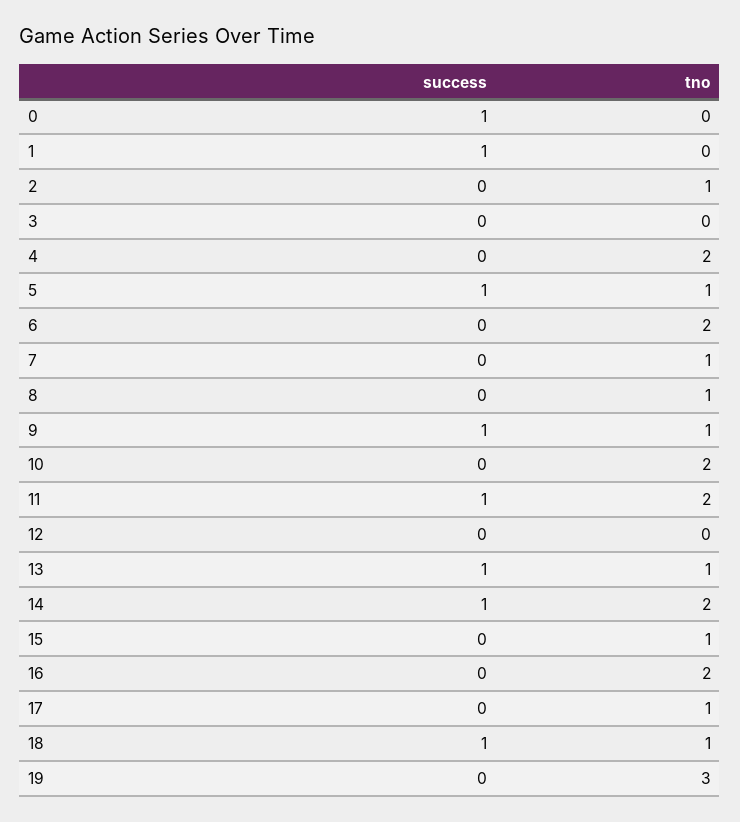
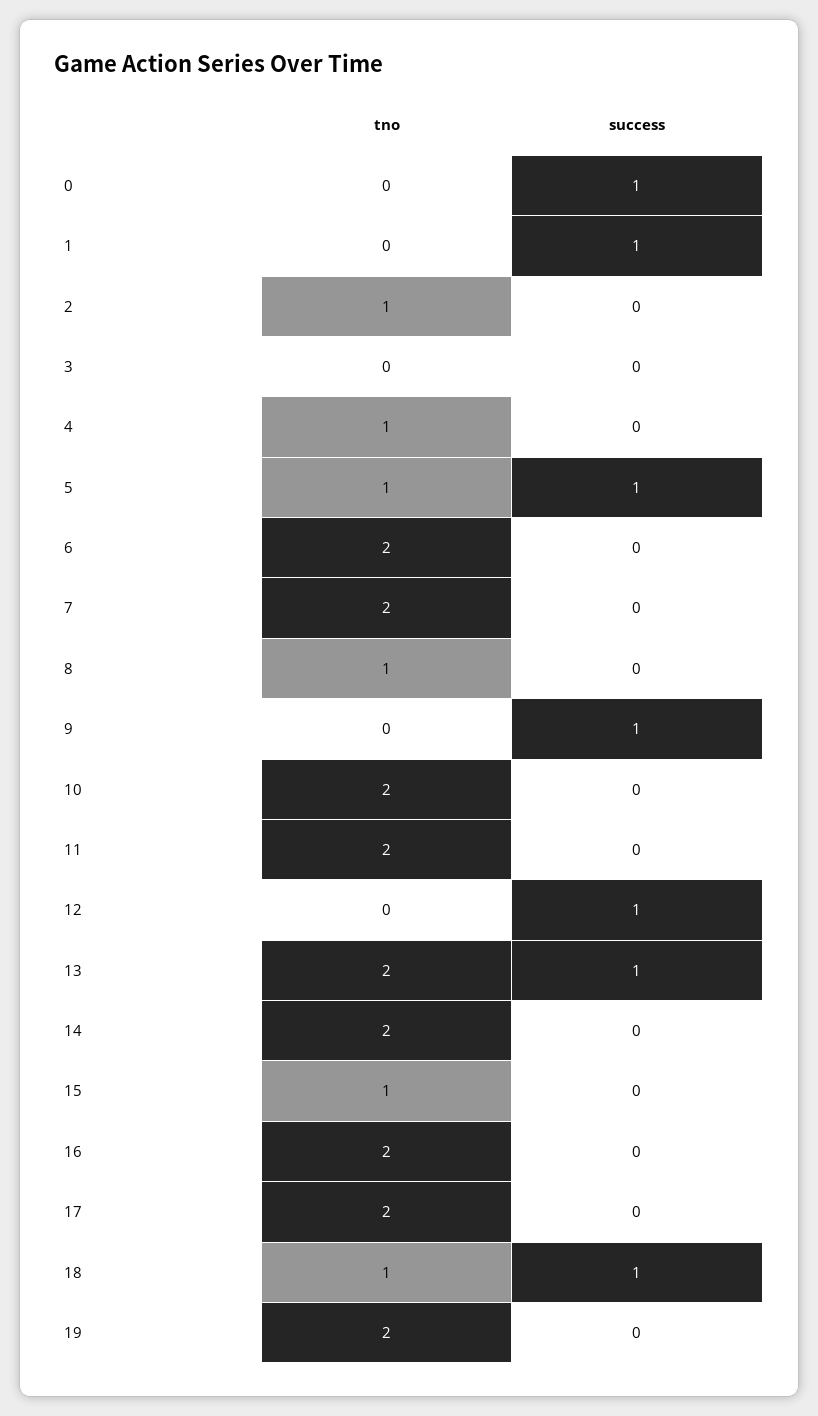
  {
    "success": {
      "0": 1,
      "1": 1,
      "2": 0,
      "3": 0,
      "4": 0,
      "5": 1,
      "6": 0,
      "7": 0,
      "8": 0,
      "9": 1,
      "10": 0,
-     "11": 1,
+     "11": 0,
-     "12": 0,
+     "12": 1,
      "13": 1,
-     "14": 1,
+     "14": 0,
      "15": 0,
      "16": 0,
      "17": 0,
      "18": 1,
      "19": 0
    },
    "tno": {
      "0": 0,
      "1": 0,
      "2": 1,
      "3": 0,
-     "4": 2,
+     "4": 1,
      "5": 1,
      "6": 2,
-     "7": 1,
+     "7": 2,
      "8": 1,
-     "9": 1,
+     "9": 0,
      "10": 2,
      "11": 2,
      "12": 0,
-     "13": 1,
+     "13": 2,
      "14": 2,
      "15": 1,
      "16": 2,
-     "17": 1,
+     "17": 2,
      "18": 1,
-     "19": 3
+     "19": 2
    }
  }

